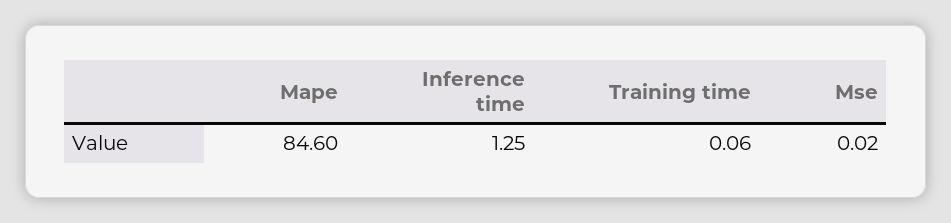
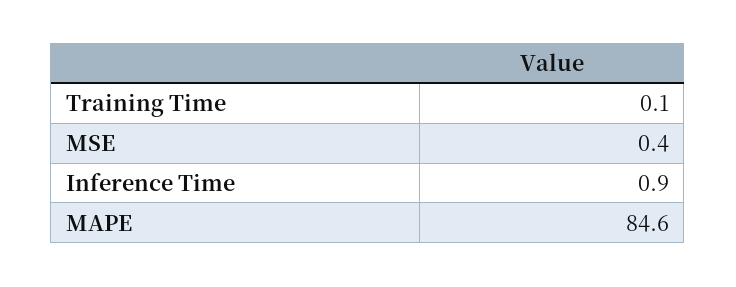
  {
    "Mape": 84.6,
-   "Inference time": 1.25,
+   "Inference time": 0.9,
    "Training time": 0.06,
-   "Mse": 0.02
+   "Mse": 0.4
  }

